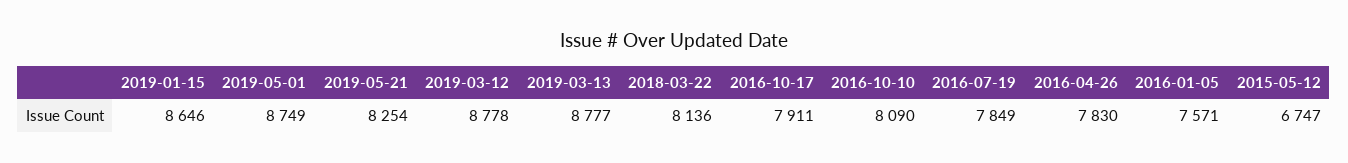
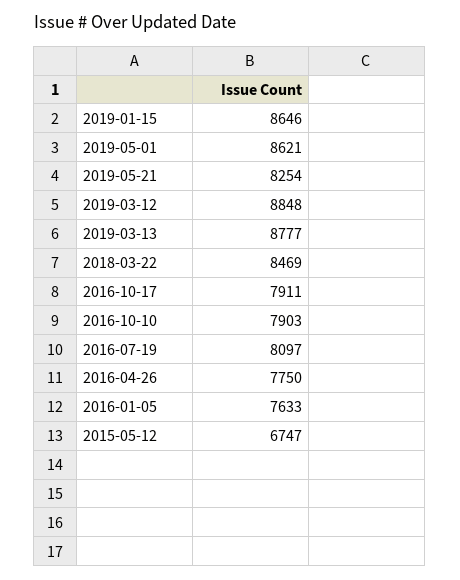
  {
    "2019-01-15": 8646,
-   "2019-05-01": 8749,
+   "2019-05-01": 8621,
    "2019-05-21": 8254,
-   "2019-03-12": 8778,
+   "2019-03-12": 8848,
    "2019-03-13": 8777,
-   "2018-03-22": 8136,
+   "2018-03-22": 8469,
    "2016-10-17": 7911,
-   "2016-10-10": 8090,
+   "2016-10-10": 7903,
-   "2016-07-19": 7849,
+   "2016-07-19": 8097,
-   "2016-04-26": 7830,
+   "2016-04-26": 7750,
-   "2016-01-05": 7571,
+   "2016-01-05": 7633,
    "2015-05-12": 6747
  }

